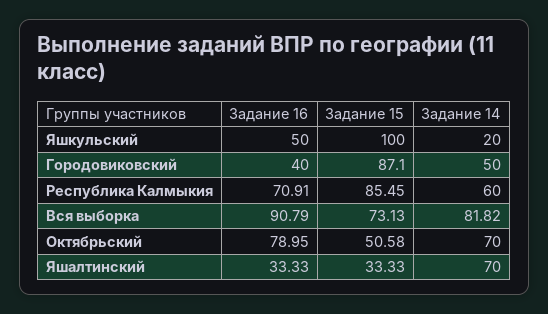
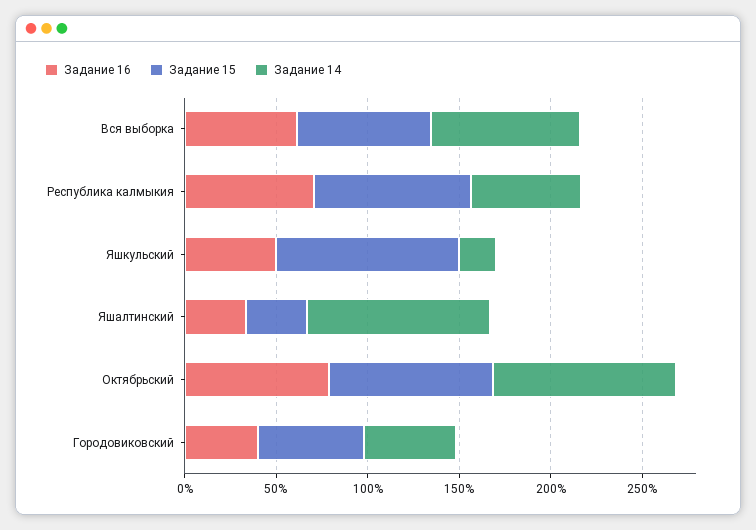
  {
    "Задание 16": {
      "Яшкульский": 50,
      "Городовиковский": 40,
      "Республика Калмыкия": 70.91,
-     "Вся выборка": 90.79,
+     "Вся выборка": 60,
      "Октябрьский": 78.95,
      "Яшалтинский": 33.33
    },
    "Задание 15": {
      "Яшкульский": 100,
-     "Городовиковский": 87.1,
+     "Городовиковский": 60,
      "Республика Калмыкия": 85.45,
      "Вся выборка": 73.13,
-     "Октябрьский": 50.58,
+     "Октябрьский": 90,
      "Яшалтинский": 33.33
    },
    "Задание 14": {
      "Яшкульский": 20,
      "Городовиковский": 50,
      "Республика Калмыкия": 60,
      "Вся выборка": 81.82,
-     "Октябрьский": 70,
+     "Октябрьский": 100,
-     "Яшалтинский": 70
+     "Яшалтинский": 100
    }
  }

